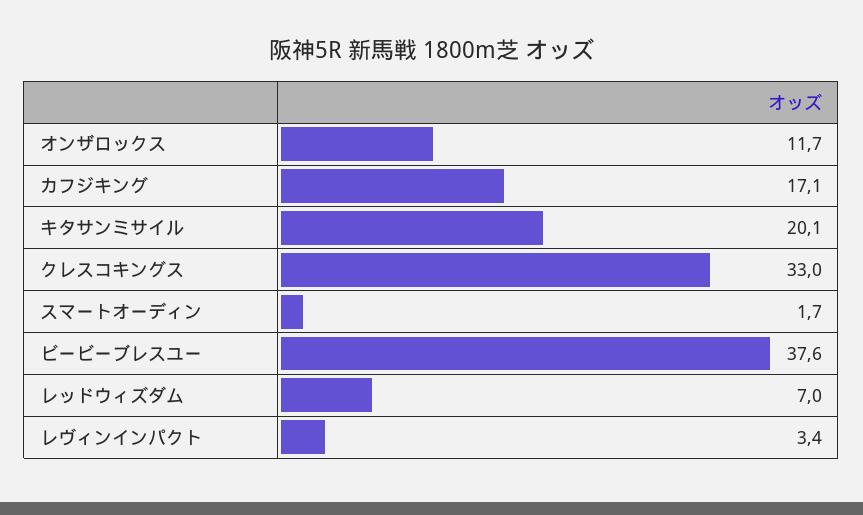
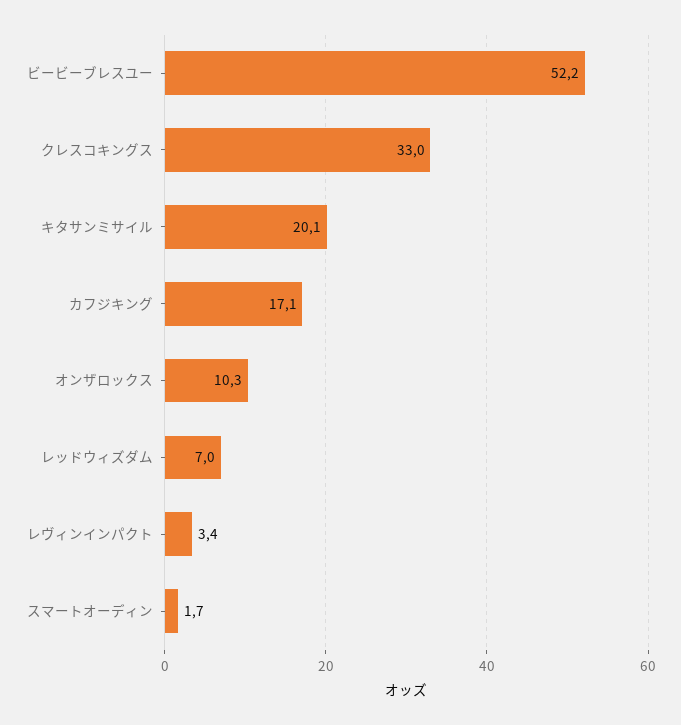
  {
-   "オンザロックス": 11.7,
+   "オンザロックス": 10.3,
    "カフジキング": 17.1,
    "キタサンミサイル": 20.1,
    "クレスコキングス": 33,
    "スマートオーディン": 1.7,
-   "ビービーブレスユー": 37.6,
+   "ビービーブレスユー": 52.2,
    "レッドウィズダム": 7,
    "レヴィンインパクト": 3.4
  }

